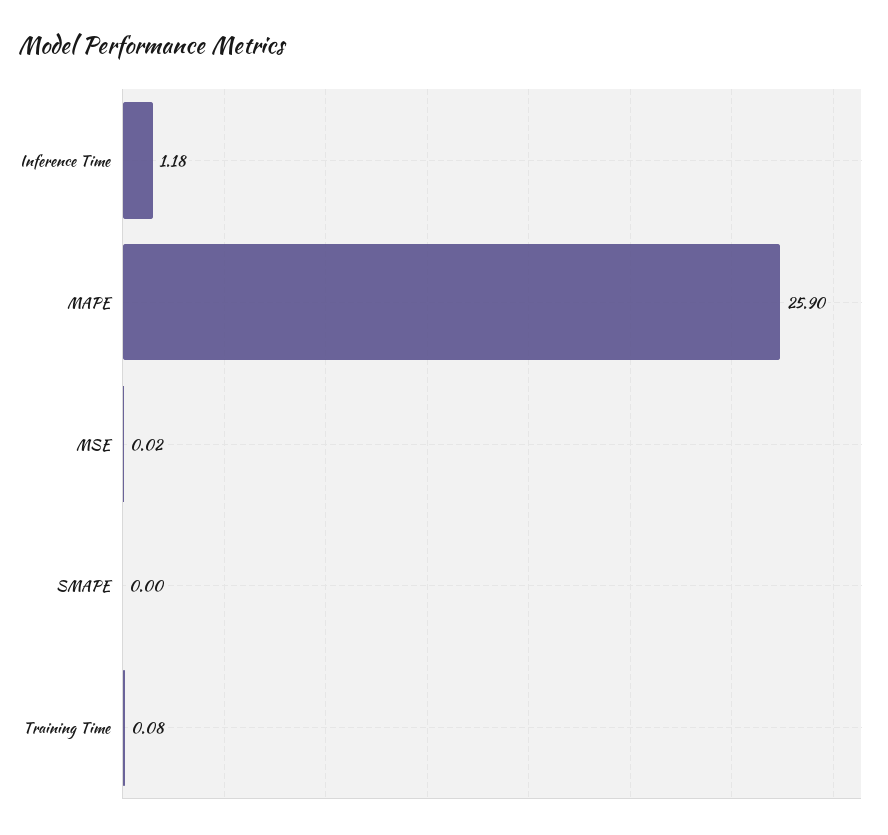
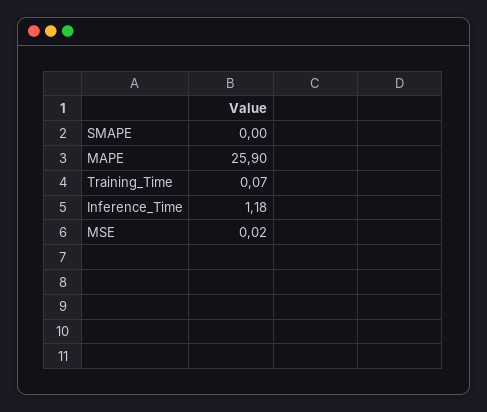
  {
    "Inference Time": 1.18,
    "MAPE": 25.9,
    "MSE": 0.02,
    "SMAPE": 0,
-   "Training Time": 0.08
+   "Training Time": 0.07
  }

